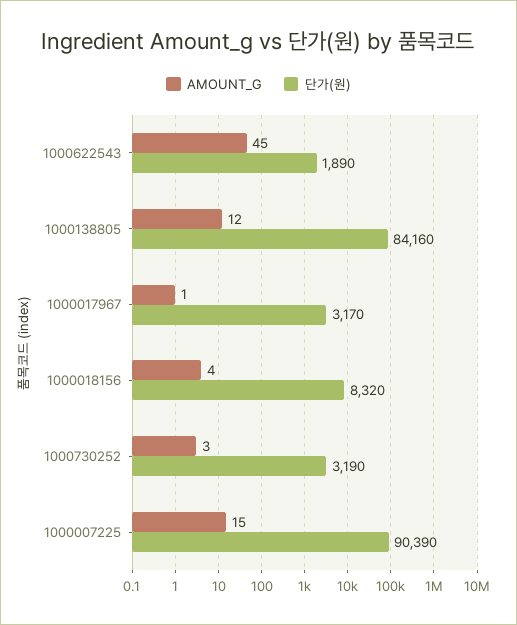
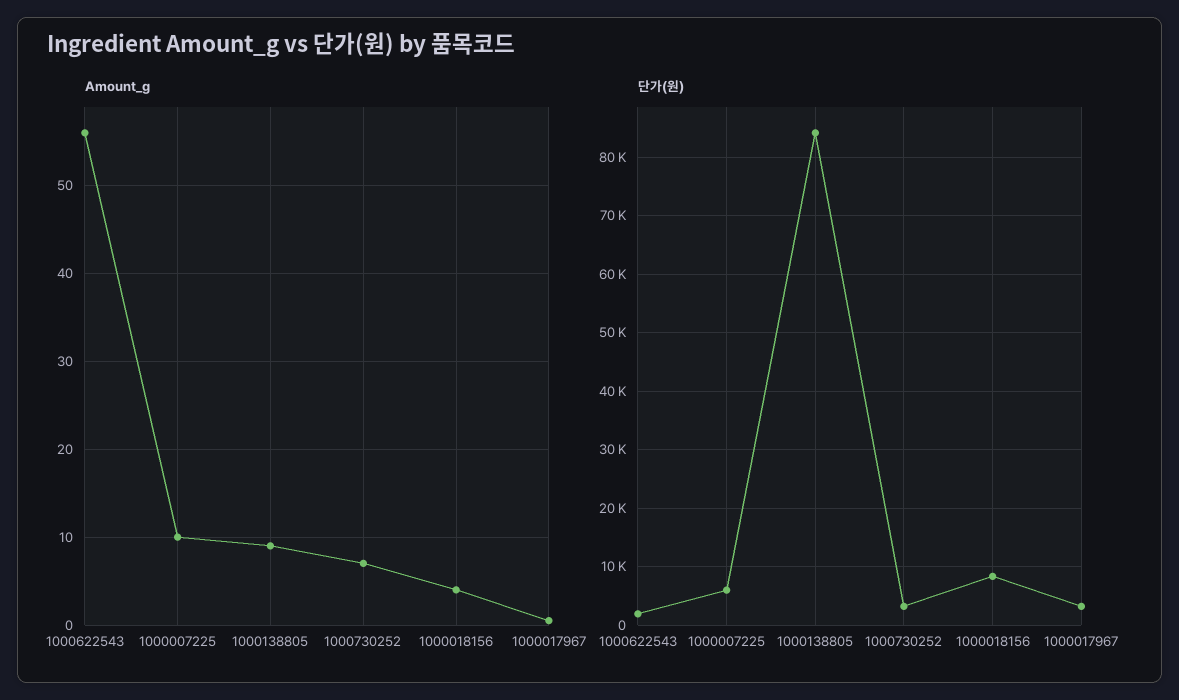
  {
    "AMOUNT_G": {
-     "1000622543": 45,
+     "1000622543": 56,
-     "1000138805": 12,
+     "1000138805": 9,
      "1000017967": 1,
      "1000018156": 4,
-     "1000730252": 3,
+     "1000730252": 7,
-     "1000007225": 15
+     "1000007225": 10
    },
    "단가(원)": {
      "1000622543": 1890,
      "1000138805": 84160,
      "1000017967": 3170,
      "1000018156": 8320,
      "1000730252": 3190,
-     "1000007225": 90390
+     "1000007225": 6000
    }
  }

